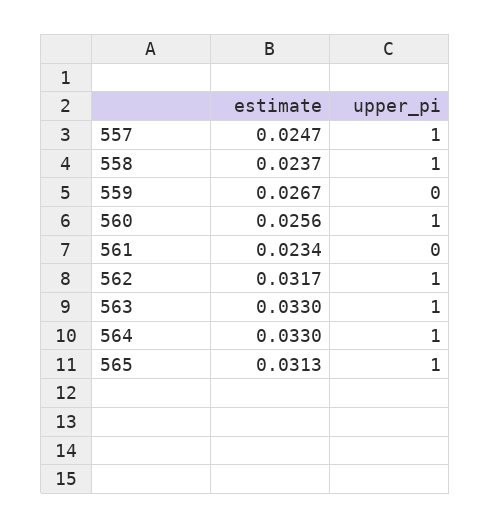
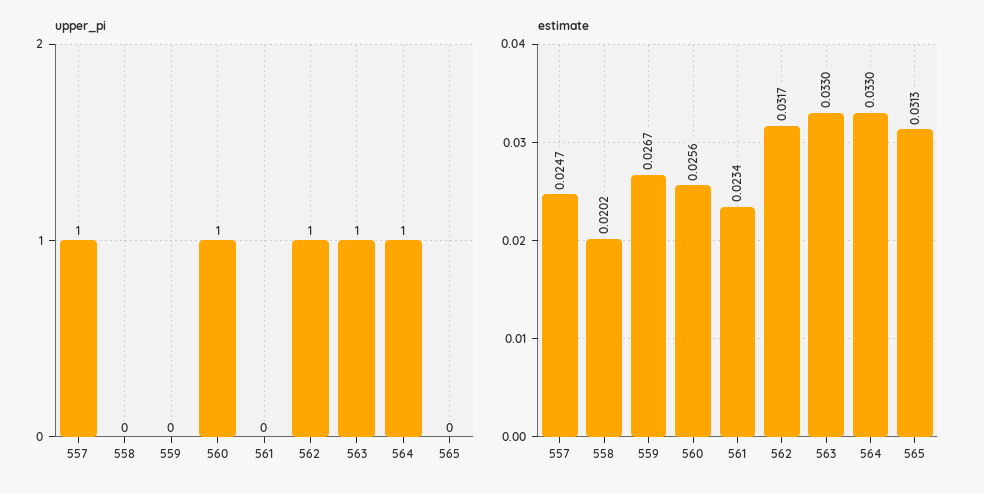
  {
    "estimate": {
      "557": 0.0247,
-     "558": 0.0237,
+     "558": 0.0202,
      "559": 0.0267,
      "560": 0.0256,
      "561": 0.0234,
      "562": 0.0317,
      "563": 0.033,
      "564": 0.033,
      "565": 0.0313
    },
    "upper_pi": {
      "557": 1,
-     "558": 1,
+     "558": 0,
      "559": 0,
      "560": 1,
      "561": 0,
      "562": 1,
      "563": 1,
      "564": 1,
-     "565": 1
+     "565": 0
    }
  }

